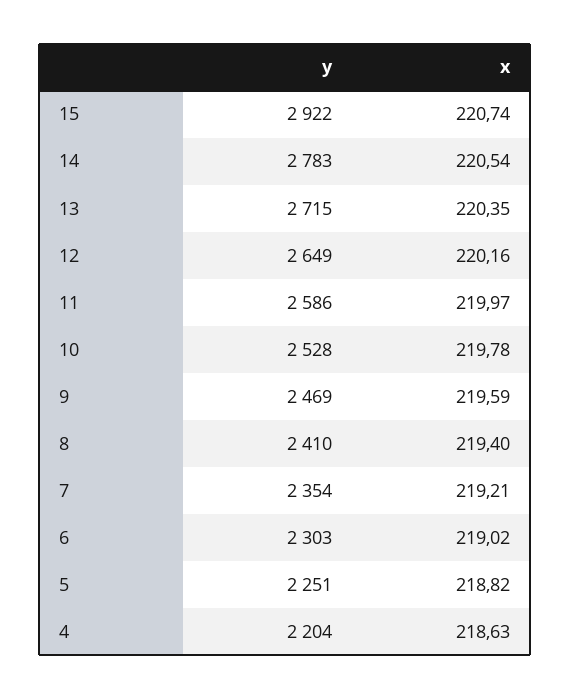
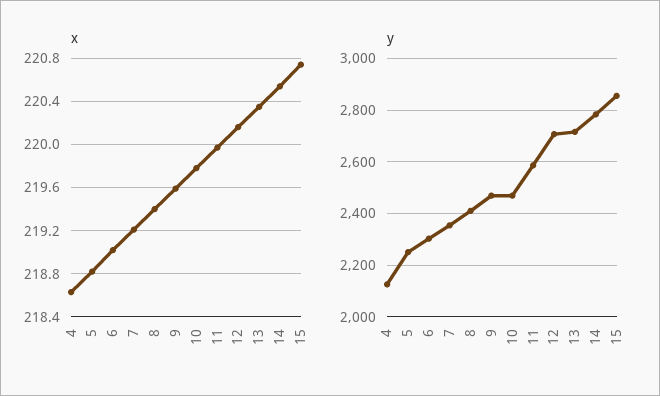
  {
    "y": {
-     "15": 2922,
+     "15": 2850,
      "14": 2783,
      "13": 2715,
-     "12": 2649,
+     "12": 2700,
      "11": 2586,
-     "10": 2528,
+     "10": 2475,
      "9": 2469,
      "8": 2410,
      "7": 2354,
      "6": 2303,
      "5": 2251,
-     "4": 2204
+     "4": 2125
    },
    "x": {
      "15": 220.74,
      "14": 220.54,
      "13": 220.35,
      "12": 220.16,
      "11": 219.97,
      "10": 219.78,
      "9": 219.59,
      "8": 219.4,
      "7": 219.21,
      "6": 219.02,
      "5": 218.82,
      "4": 218.63
    }
  }

